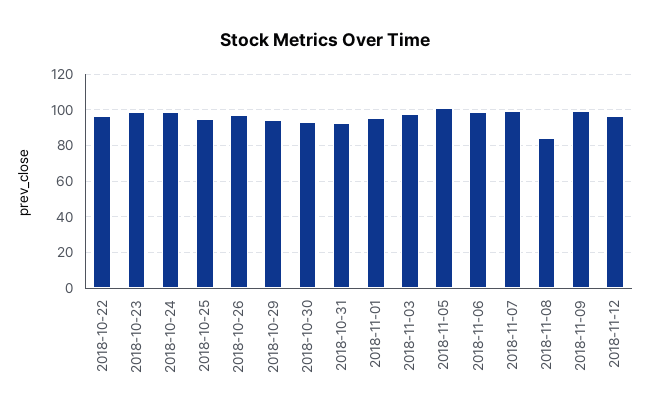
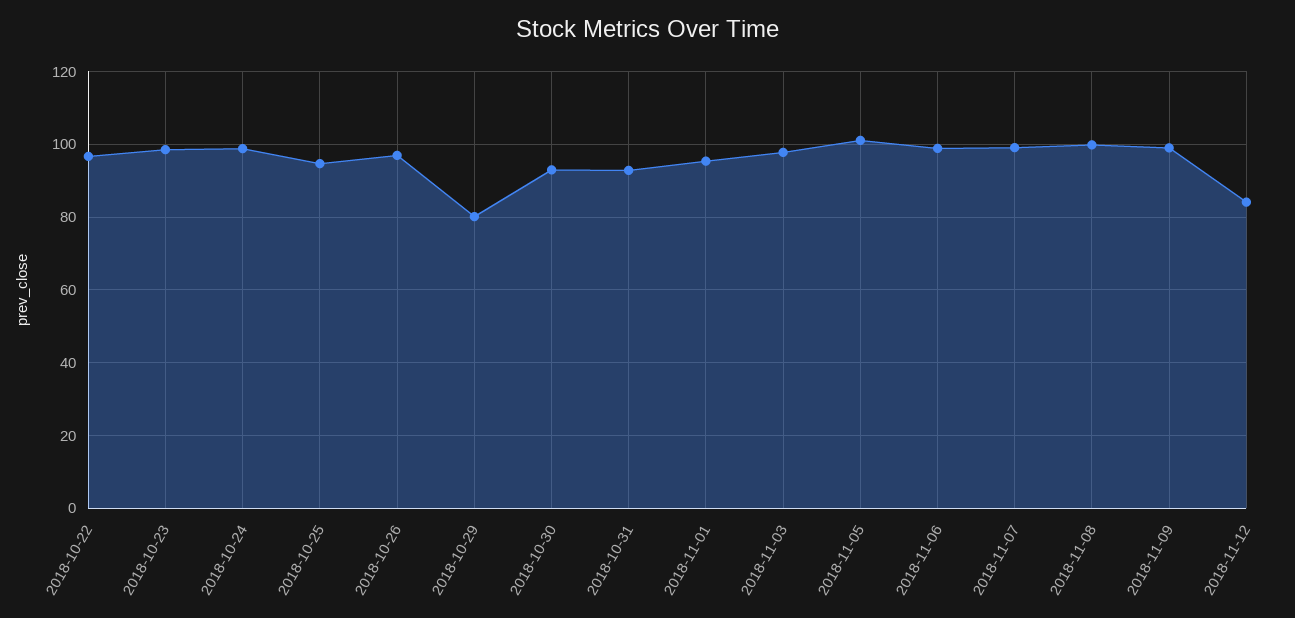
  {
    "2018-10-22": 96,
    "2018-10-23": 98,
    "2018-10-24": 98,
    "2018-10-25": 94,
    "2018-10-26": 96,
-   "2018-10-29": 95,
+   "2018-10-29": 80,
    "2018-10-30": 92,
    "2018-10-31": 92,
    "2018-11-01": 96,
    "2018-11-03": 98,
    "2018-11-05": 102,
    "2018-11-06": 98,
    "2018-11-07": 100,
-   "2018-11-08": 85,
+   "2018-11-08": 100,
    "2018-11-09": 100,
-   "2018-11-12": 95
+   "2018-11-12": 84
  }

